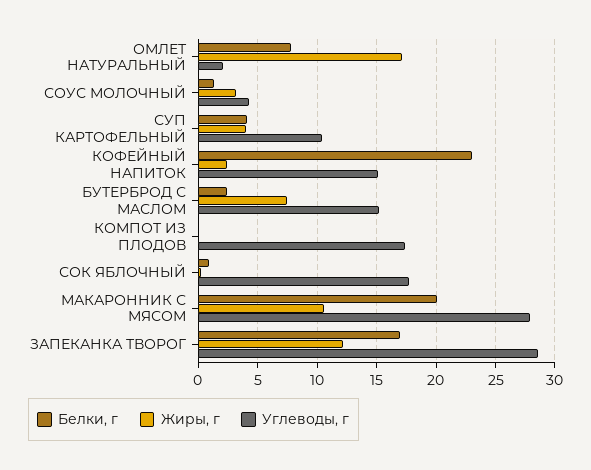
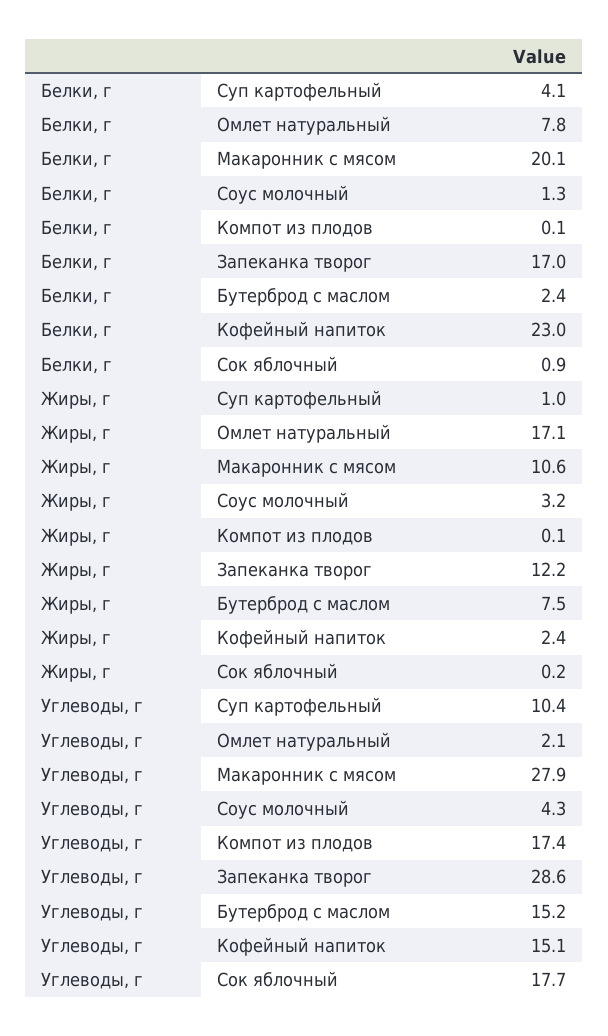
  {
    "Белки, г": {
      "ОМЛЕТ НАТУРАЛЬНЫЙ": 7.8,
      "СОУС МОЛОЧНЫЙ": 1.3,
      "СУП КАРТОФЕЛЬНЫЙ": 4.1,
      "КОФЕЙНЫЙ НАПИТОК": 23,
      "БУТЕРБРОД С МАСЛОМ": 2.4,
      "КОМПОТ ИЗ ПЛОДОВ": 0.1,
      "СОК ЯБЛОЧНЫЙ": 0.9,
      "МАКАРОННИК С МЯСОМ": 20.1,
      "ЗАПЕКАНКА ТВОРОГ": 17
    },
    "Жиры, г": {
      "ОМЛЕТ НАТУРАЛЬНЫЙ": 17.1,
      "СОУС МОЛОЧНЫЙ": 3.2,
-     "СУП КАРТОФЕЛЬНЫЙ": 4,
+     "СУП КАРТОФЕЛЬНЫЙ": 1,
      "КОФЕЙНЫЙ НАПИТОК": 2.4,
      "БУТЕРБРОД С МАСЛОМ": 7.5,
      "КОМПОТ ИЗ ПЛОДОВ": 0.1,
      "СОК ЯБЛОЧНЫЙ": 0.2,
      "МАКАРОННИК С МЯСОМ": 10.6,
      "ЗАПЕКАНКА ТВОРОГ": 12.2
    },
    "Углеводы, г": {
      "ОМЛЕТ НАТУРАЛЬНЫЙ": 2.1,
      "СОУС МОЛОЧНЫЙ": 4.3,
      "СУП КАРТОФЕЛЬНЫЙ": 10.4,
      "КОФЕЙНЫЙ НАПИТОК": 15.1,
      "БУТЕРБРОД С МАСЛОМ": 15.2,
      "КОМПОТ ИЗ ПЛОДОВ": 17.4,
      "СОК ЯБЛОЧНЫЙ": 17.7,
      "МАКАРОННИК С МЯСОМ": 27.9,
      "ЗАПЕКАНКА ТВОРОГ": 28.6
    }
  }

